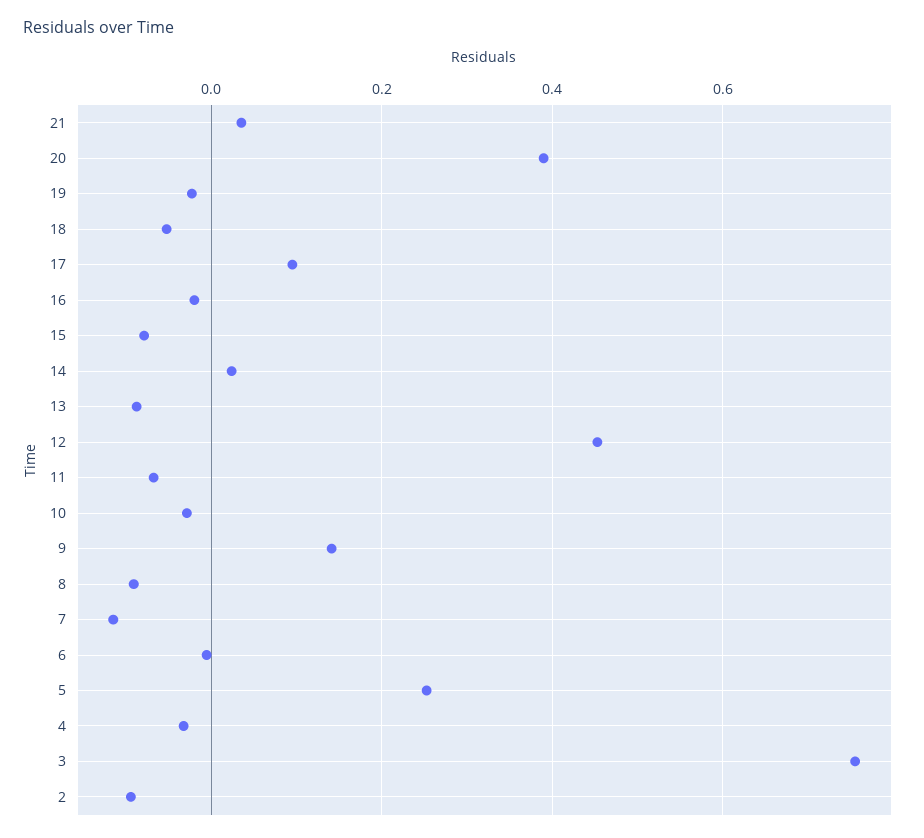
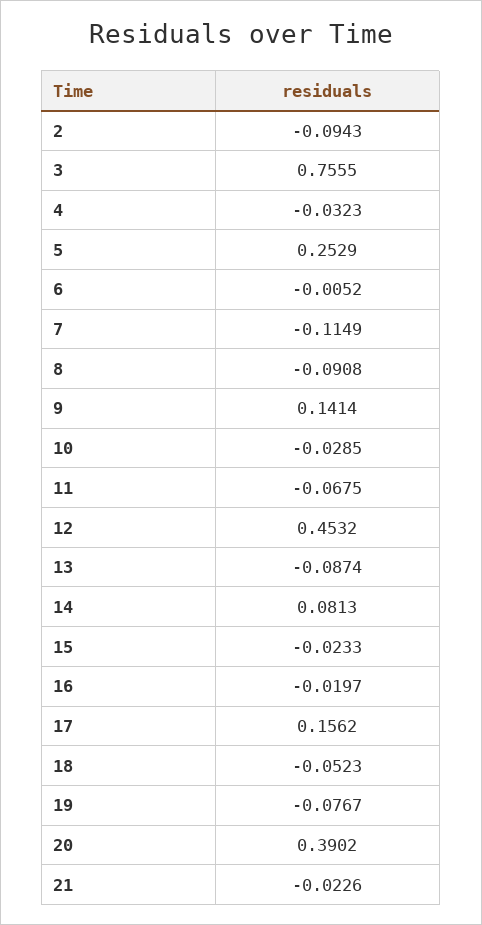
  {
-   "21": 0.04,
+   "21": -0.0226,
    "20": 0.3902,
-   "19": -0.02,
+   "19": -0.0767,
    "18": -0.0523,
-   "17": 0.1,
+   "17": 0.1562,
    "16": -0.0197,
-   "15": -0.08,
+   "15": -0.0233,
-   "14": 0.02,
+   "14": 0.0813,
    "13": -0.0874,
    "12": 0.4532,
    "11": -0.0675,
    "10": -0.0285,
    "9": 0.1414,
    "8": -0.0908,
    "7": -0.1149,
    "6": -0.0052,
    "5": 0.2529,
    "4": -0.0323,
    "3": 0.7555,
    "2": -0.0943
  }

